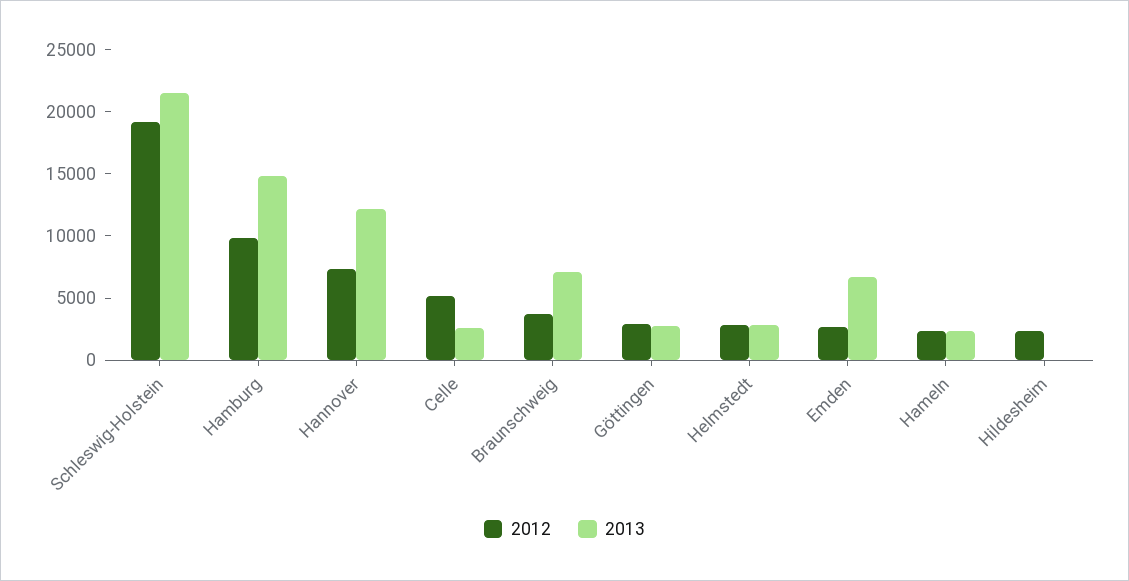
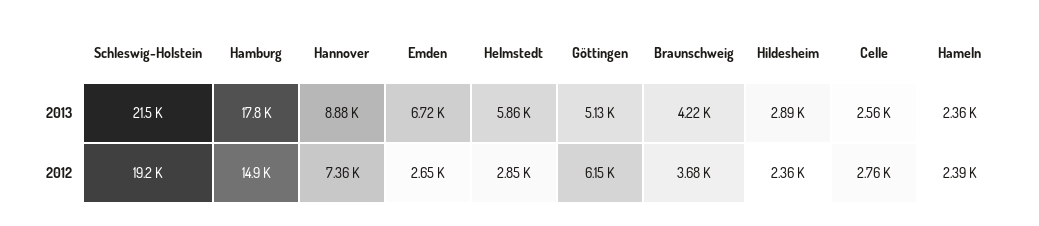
  {
    "2012": {
      "Schleswig-Holstein": 19200,
-     "Hamburg": 10000,
+     "Hamburg": 14900,
      "Hannover": 7360,
-     "Celle": 5000,
+     "Celle": 2760,
      "Braunschweig": 3680,
-     "Göttingen": 3000,
+     "Göttingen": 6150,
      "Helmstedt": 2850,
      "Emden": 2650,
      "Hameln": 2390,
      "Hildesheim": 2360
    },
    "2013": {
      "Schleswig-Holstein": 21500,
-     "Hamburg": 15000,
+     "Hamburg": 17800,
-     "Hannover": 12000,
+     "Hannover": 8880,
      "Celle": 2560,
-     "Braunschweig": 7000,
+     "Braunschweig": 4220,
-     "Göttingen": 3000,
+     "Göttingen": 5130,
-     "Helmstedt": 3000,
+     "Helmstedt": 5860,
      "Emden": 6720,
      "Hameln": 2360,
-     "Hildesheim": 0
+     "Hildesheim": 2890
    }
  }

